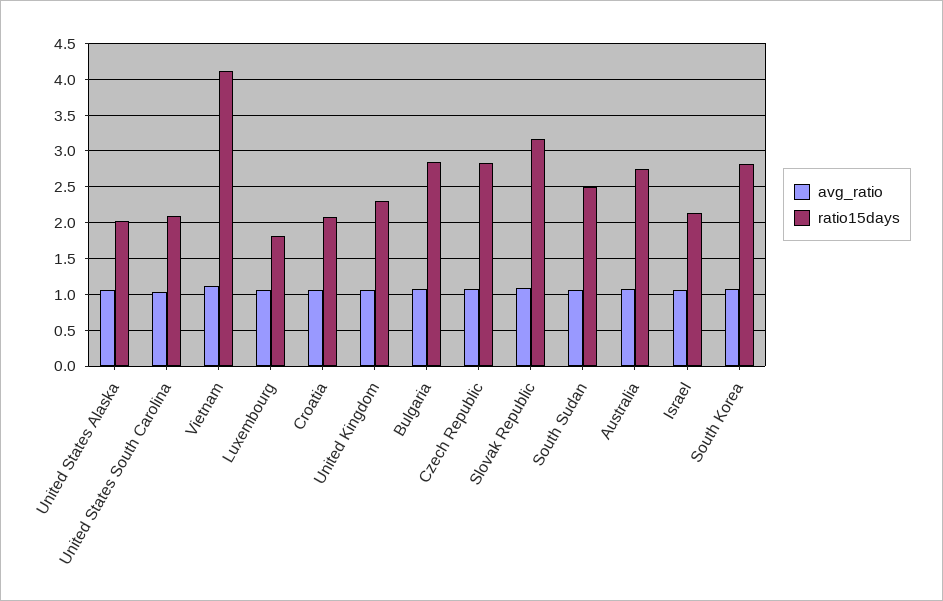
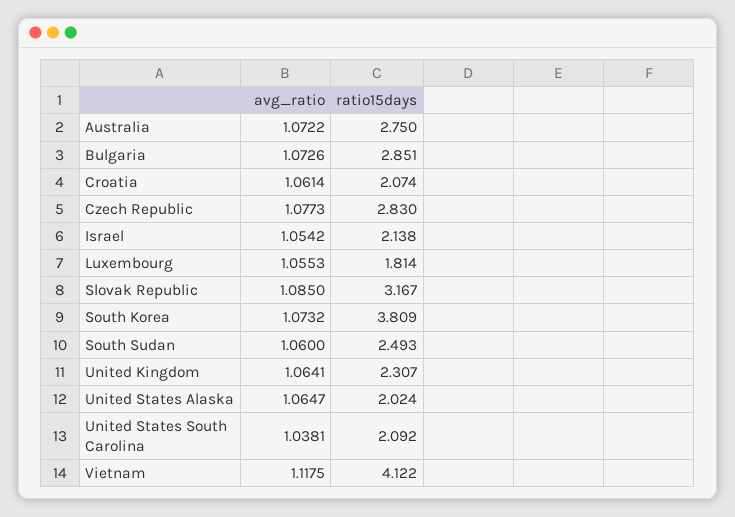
  {
    "avg_ratio": {
      "United States Alaska": 1.0647,
      "United States South Carolina": 1.0381,
      "Vietnam": 1.1175,
      "Luxembourg": 1.0553,
      "Croatia": 1.0614,
      "United Kingdom": 1.0641,
      "Bulgaria": 1.0726,
      "Czech Republic": 1.0773,
      "Slovak Republic": 1.085,
      "South Sudan": 1.06,
      "Australia": 1.0722,
      "Israel": 1.0542,
      "South Korea": 1.0732
    },
    "ratio15days": {
      "United States Alaska": 2.024,
      "United States South Carolina": 2.092,
      "Vietnam": 4.122,
      "Luxembourg": 1.814,
      "Croatia": 2.074,
      "United Kingdom": 2.307,
      "Bulgaria": 2.851,
      "Czech Republic": 2.83,
      "Slovak Republic": 3.167,
      "South Sudan": 2.493,
      "Australia": 2.75,
      "Israel": 2.138,
-     "South Korea": 2.8
+     "South Korea": 3.809
    }
  }

